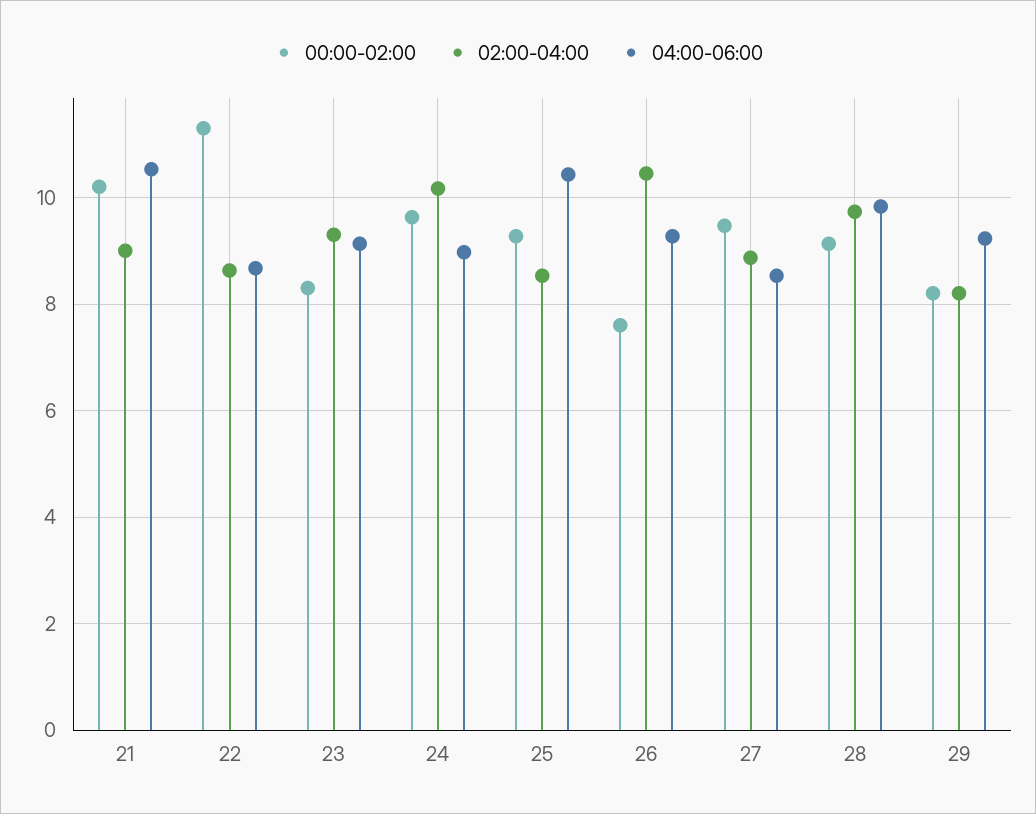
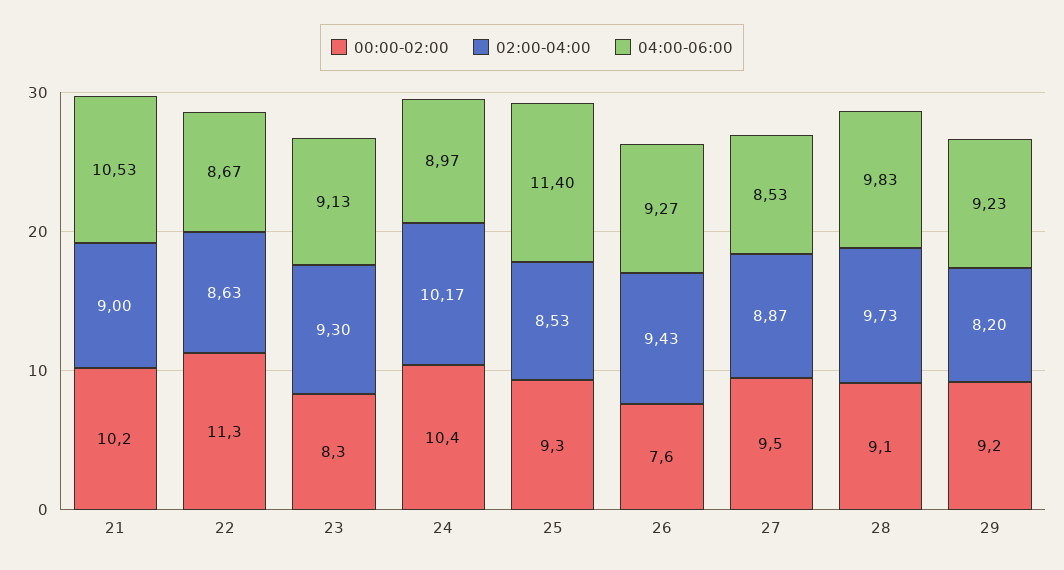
  {
    "00:00-02:00": {
      "21": 10.2,
      "22": 11.3,
      "23": 8.3,
-     "24": 9.6,
+     "24": 10.4,
      "25": 9.3,
      "26": 7.6,
      "27": 9.5,
      "28": 9.1,
-     "29": 8.2
+     "29": 9.2
    },
    "02:00-04:00": {
      "21": 9,
      "22": 8.63,
      "23": 9.3,
      "24": 10.17,
      "25": 8.53,
-     "26": 10.4,
+     "26": 9.43,
      "27": 8.87,
      "28": 9.73,
      "29": 8.2
    },
    "04:00-06:00": {
      "21": 10.53,
      "22": 8.67,
      "23": 9.13,
      "24": 8.97,
-     "25": 10.4,
+     "25": 11.4,
      "26": 9.27,
      "27": 8.53,
      "28": 9.83,
      "29": 9.23
    }
  }

